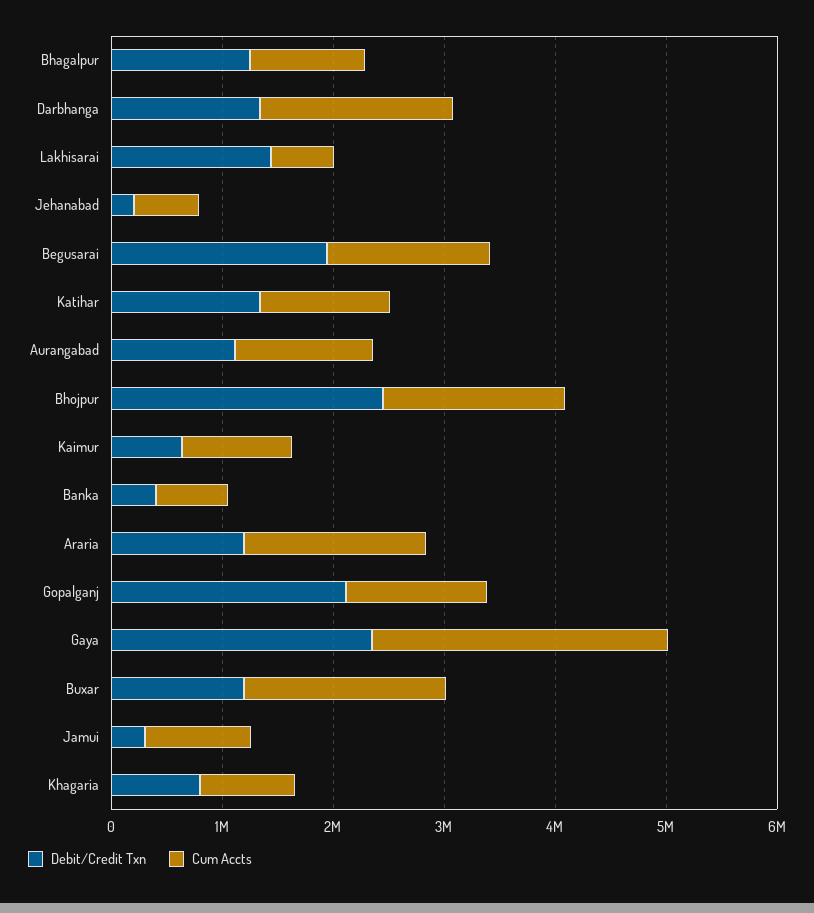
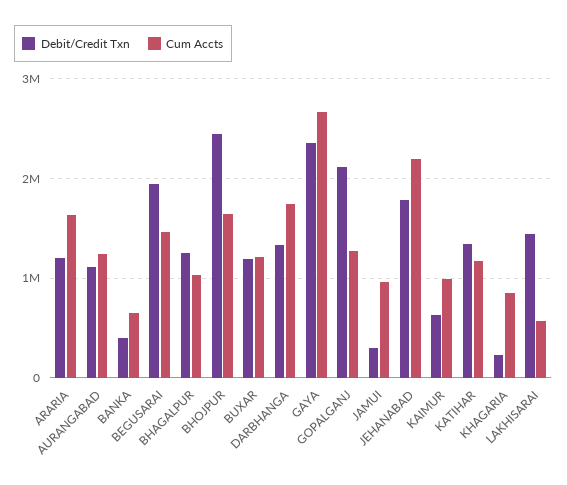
  {
    "Debit/Credit Txn": {
      "Bhagalpur": 1300000,
      "Darbhanga": 1300000,
      "Lakhisarai": 1400000,
-     "Jehanabad": 200000,
+     "Jehanabad": 1800000,
      "Begusarai": 1900000,
      "Katihar": 1300000,
      "Aurangabad": 1100000,
      "Bhojpur": 2400000,
      "Kaimur": 600000,
      "Banka": 400000,
      "Araria": 1200000,
      "Gopalganj": 2100000,
      "Gaya": 2400000,
      "Buxar": 1200000,
      "Jamui": 300000,
-     "Khagaria": 800000
+     "Khagaria": 200000
    },
    "Cum Accts": {
      "Bhagalpur": 1000000,
      "Darbhanga": 1700000,
      "Lakhisarai": 600000,
-     "Jehanabad": 600000,
+     "Jehanabad": 2200000,
      "Begusarai": 1500000,
      "Katihar": 1200000,
      "Aurangabad": 1200000,
      "Bhojpur": 1600000,
      "Kaimur": 1000000,
      "Banka": 600000,
      "Araria": 1600000,
      "Gopalganj": 1300000,
      "Gaya": 2700000,
-     "Buxar": 1800000,
+     "Buxar": 1200000,
      "Jamui": 1000000,
      "Khagaria": 900000
    }
  }

